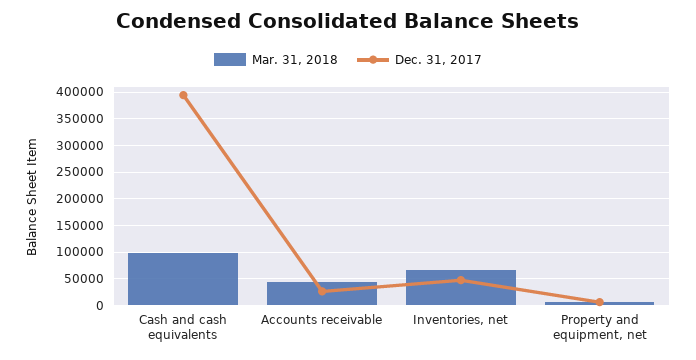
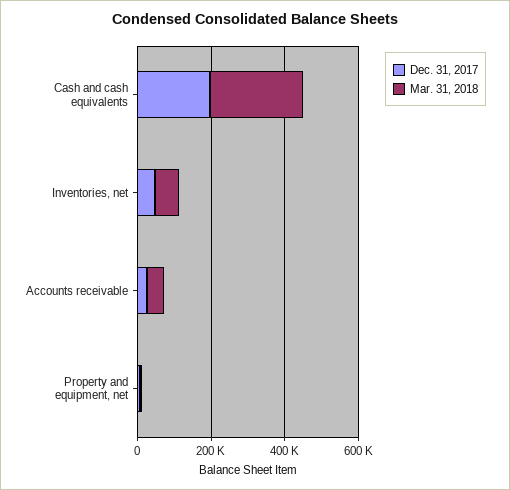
  {
    "Mar. 31, 2018": {
-     "Cash and cash equivalents": 100000,
+     "Cash and cash equivalents": 250000,
      "Accounts receivable": 50000,
      "Inventories, net": 75000,
      "Property and equipment, net": 0
    },
    "Dec. 31, 2017": {
-     "Cash and cash equivalents": 400000,
+     "Cash and cash equivalents": 200000,
      "Accounts receivable": 25000,
      "Inventories, net": 50000,
      "Property and equipment, net": 0
    }
  }

